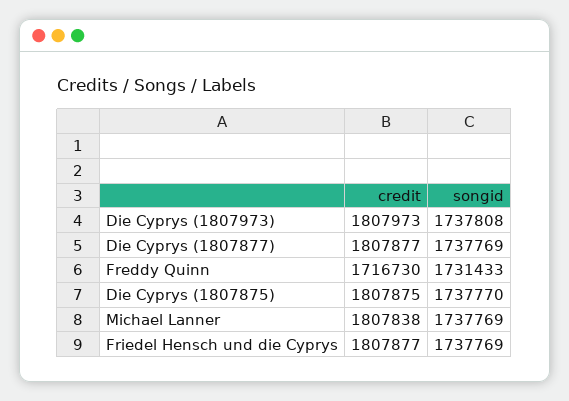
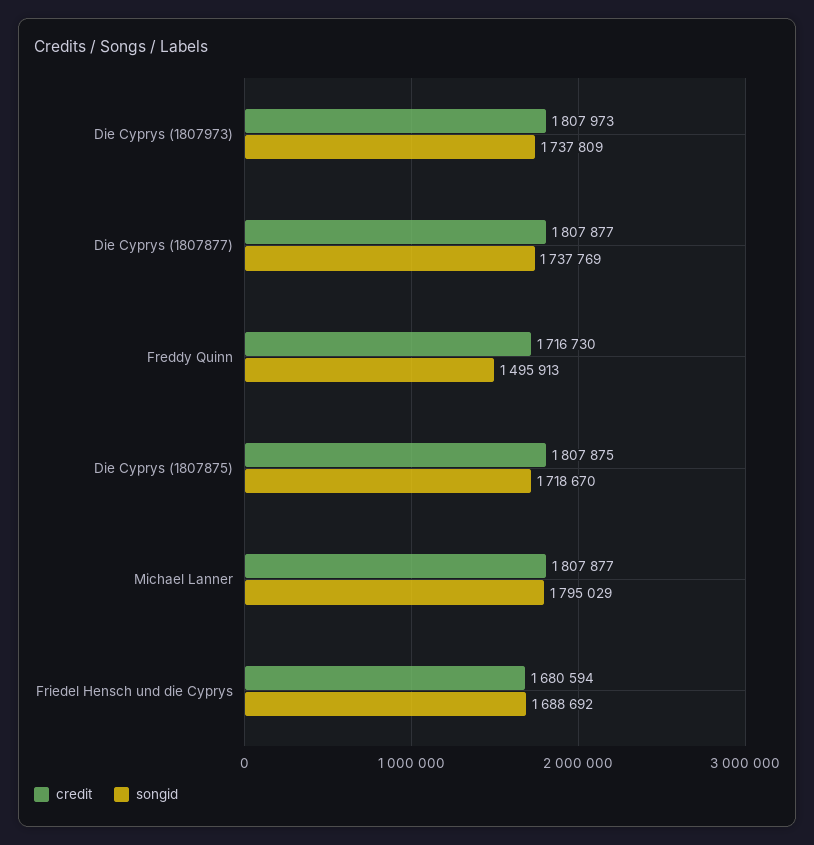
  {
    "credit": {
      "Die Cyprys (1807973)": 1807973,
      "Die Cyprys (1807877)": 1807877,
      "Freddy Quinn": 1716730,
      "Die Cyprys (1807875)": 1807875,
-     "Michael Lanner": 1807838,
+     "Michael Lanner": 1807877,
-     "Friedel Hensch und die Cyprys": 1807877
+     "Friedel Hensch und die Cyprys": 1680594
    },
    "songid": {
-     "Die Cyprys (1807973)": 1737808,
+     "Die Cyprys (1807973)": 1737809,
      "Die Cyprys (1807877)": 1737769,
-     "Freddy Quinn": 1731433,
+     "Freddy Quinn": 1495913,
-     "Die Cyprys (1807875)": 1737770,
+     "Die Cyprys (1807875)": 1718670,
-     "Michael Lanner": 1737769,
+     "Michael Lanner": 1795029,
-     "Friedel Hensch und die Cyprys": 1737769
+     "Friedel Hensch und die Cyprys": 1688692
    }
  }

